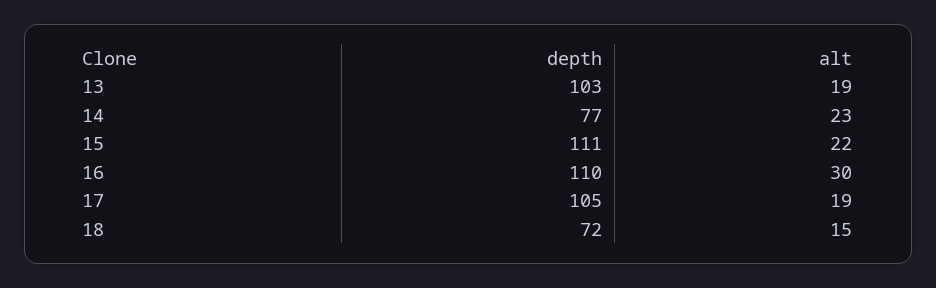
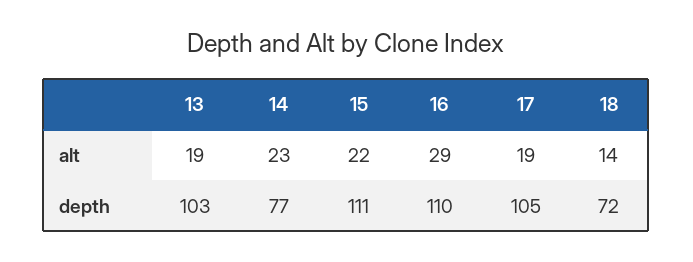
  {
    "depth": {
      "13": 103,
      "14": 77,
      "15": 111,
      "16": 110,
      "17": 105,
      "18": 72
    },
    "alt": {
      "13": 19,
      "14": 23,
      "15": 22,
-     "16": 30,
+     "16": 29,
      "17": 19,
-     "18": 15
+     "18": 14
    }
  }

